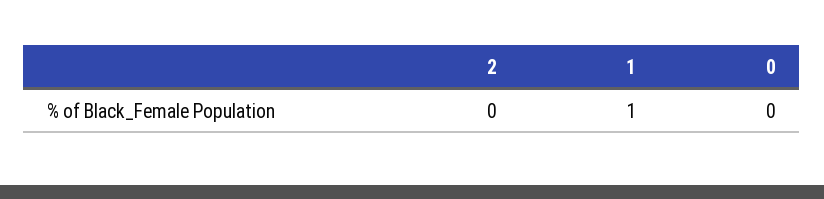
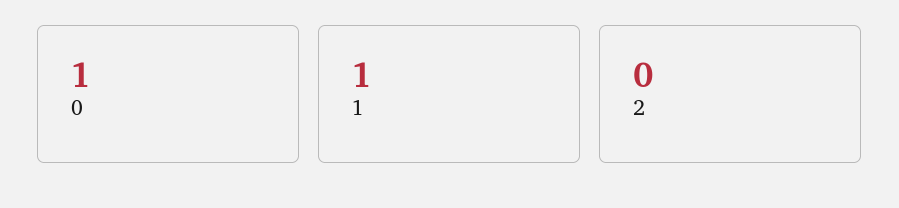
  {
    "2": 0,
    "1": 1,
-   "0": 0
+   "0": 1
  }

